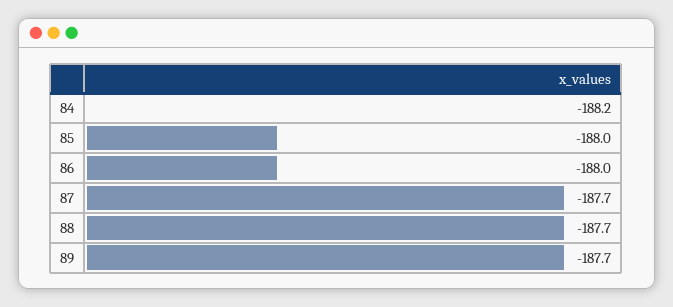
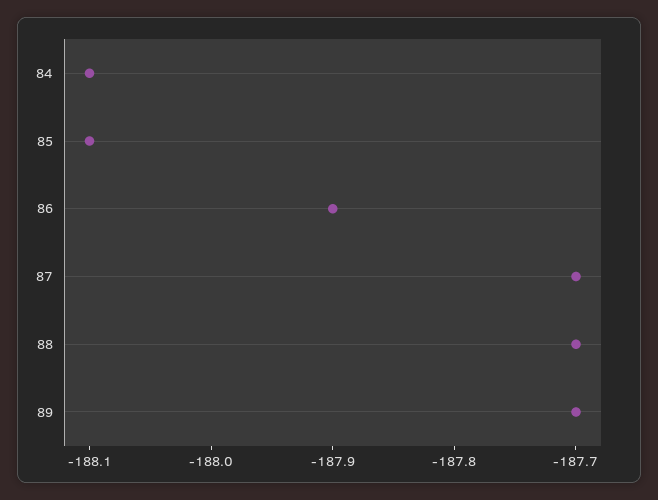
  {
-   "84": -188.2,
+   "84": -188.1,
-   "85": -188,
+   "85": -188.1,
-   "86": -188,
+   "86": -187.9,
    "87": -187.7,
    "88": -187.7,
    "89": -187.7
  }

